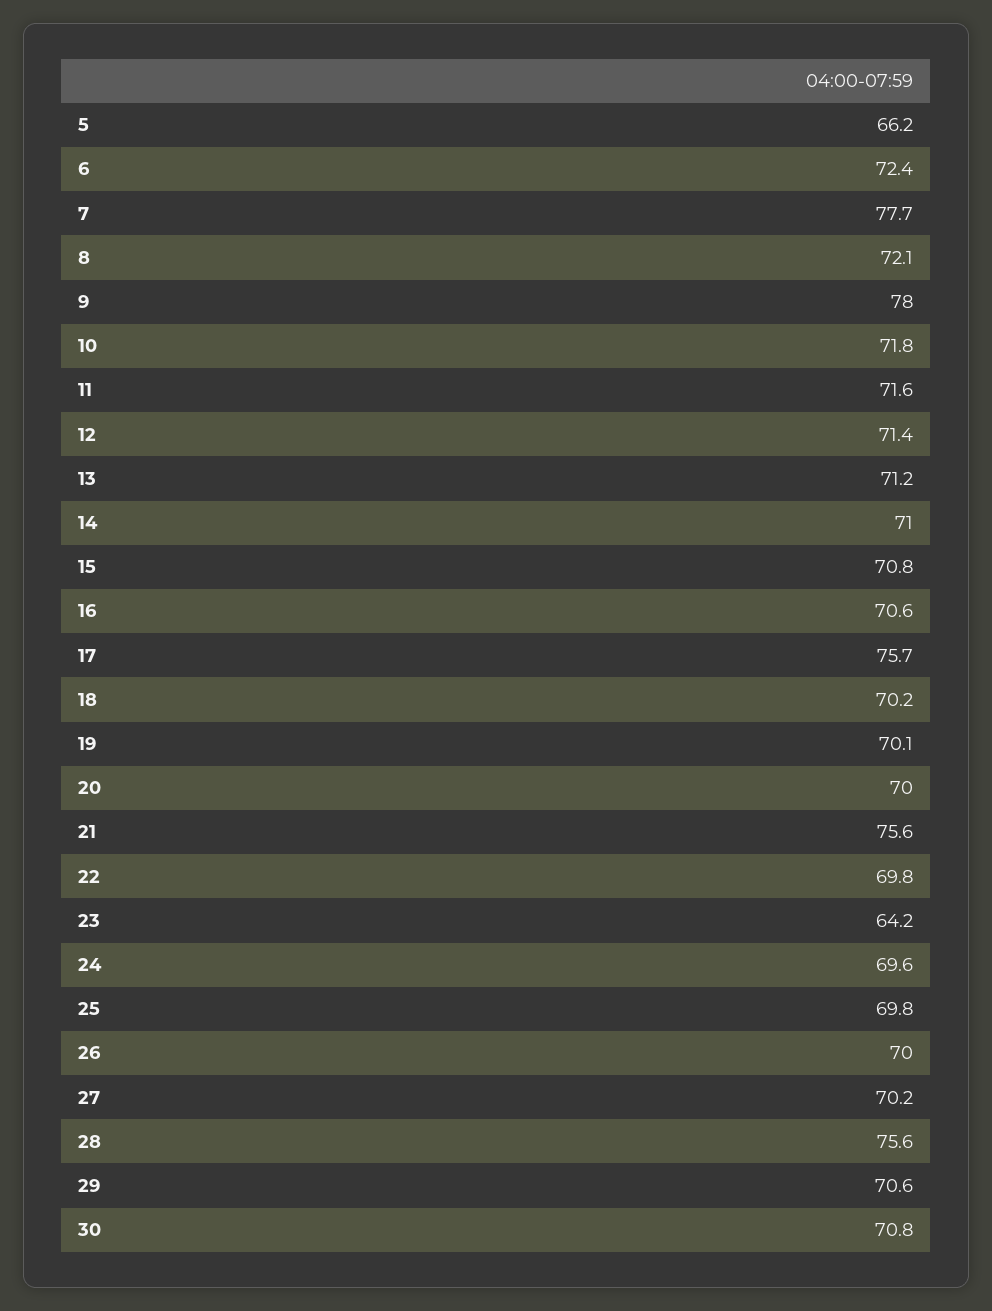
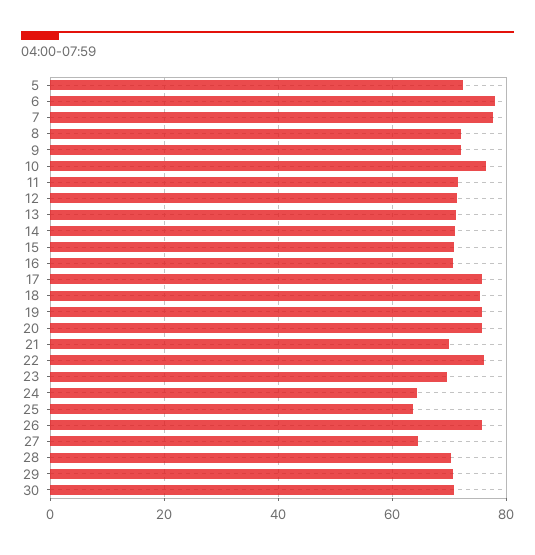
  {
-   "5": 66.2,
+   "5": 72,
-   "6": 72.4,
+   "6": 78,
    "7": 77.7,
    "8": 72.1,
-   "9": 78,
+   "9": 72,
-   "10": 71.8,
+   "10": 76,
    "11": 71.6,
    "12": 71.4,
    "13": 71.2,
    "14": 71,
    "15": 70.8,
    "16": 70.6,
    "17": 75.7,
-   "18": 70.2,
+   "18": 76,
-   "19": 70.1,
+   "19": 76,
-   "20": 70,
+   "20": 76,
-   "21": 75.6,
+   "21": 70,
-   "22": 69.8,
+   "22": 76,
-   "23": 64.2,
+   "23": 70,
-   "24": 69.6,
+   "24": 64,
-   "25": 69.8,
+   "25": 64,
-   "26": 70,
+   "26": 76,
-   "27": 70.2,
+   "27": 64,
-   "28": 75.6,
+   "28": 70,
    "29": 70.6,
    "30": 70.8
  }

